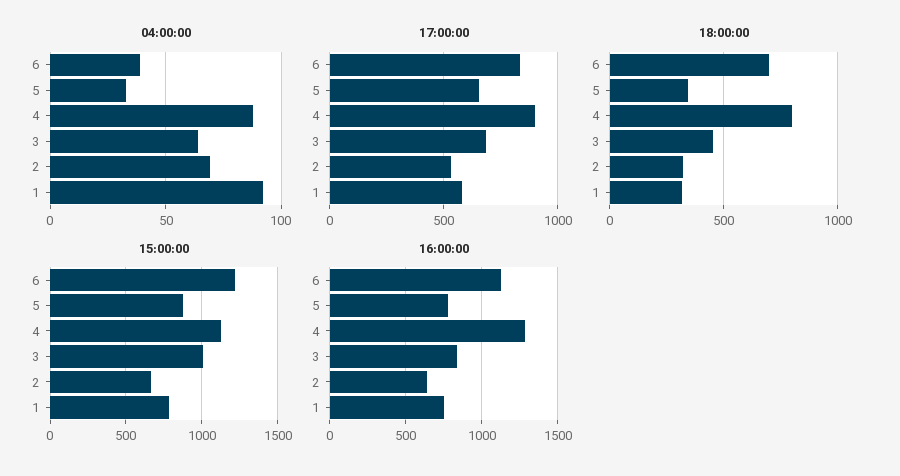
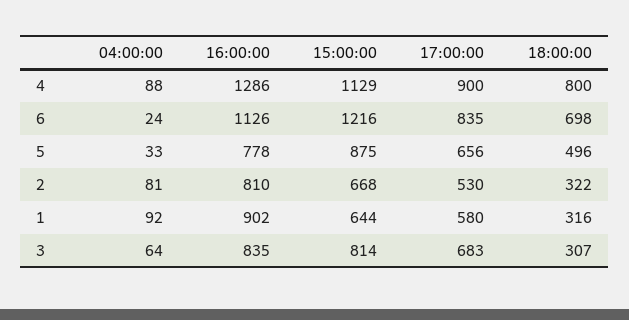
  {
    "04:00:00": {
-     "6": 40,
+     "6": 24,
      "5": 33,
      "4": 88,
      "3": 64,
-     "2": 70,
+     "2": 81,
      "1": 92
    },
    "17:00:00": {
      "6": 835,
      "5": 656,
      "4": 900,
      "3": 683,
      "2": 530,
      "1": 580
    },
    "18:00:00": {
      "6": 698,
-     "5": 350,
+     "5": 496,
      "4": 800,
-     "3": 450,
+     "3": 307,
      "2": 322,
      "1": 316
    },
    "15:00:00": {
      "6": 1216,
      "5": 875,
      "4": 1129,
-     "3": 1000,
+     "3": 814,
      "2": 668,
-     "1": 800
+     "1": 644
    },
    "16:00:00": {
      "6": 1126,
      "5": 778,
      "4": 1286,
      "3": 835,
-     "2": 650,
+     "2": 810,
-     "1": 750
+     "1": 902
    }
  }

